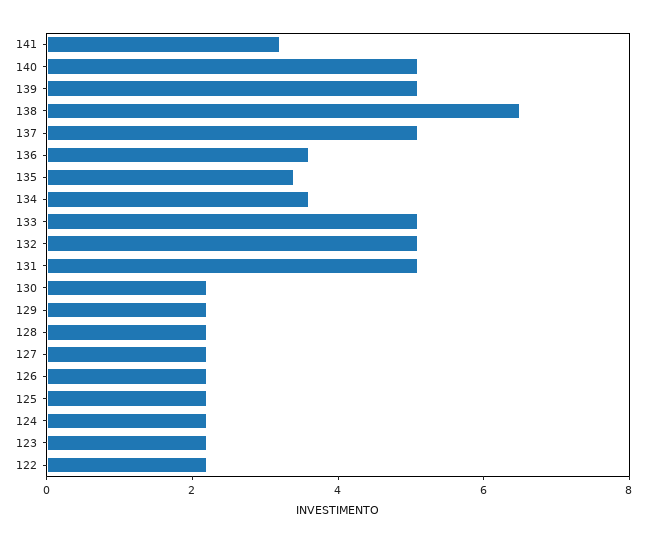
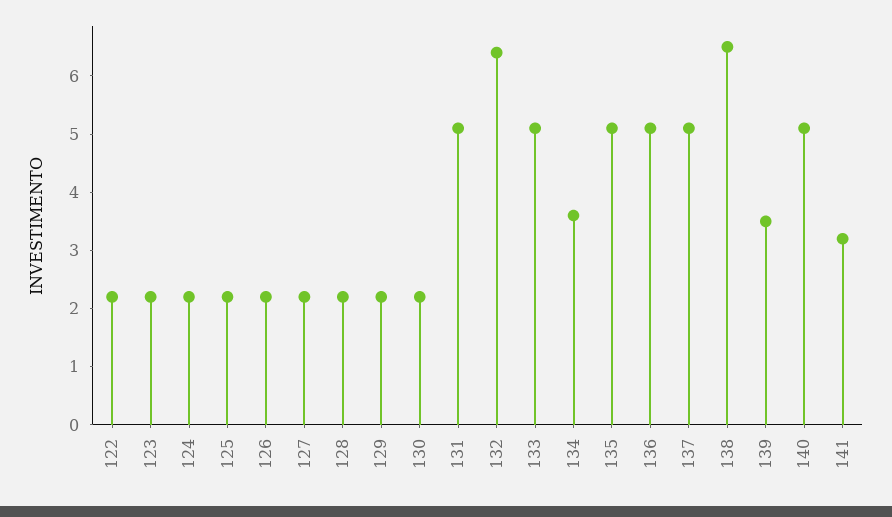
  {
    "141": 3,
    "140": 5,
-   "139": 5,
+   "139": 3.5,
    "138": 6.5,
    "137": 5,
-   "136": 3.5,
+   "136": 5,
-   "135": 3.5,
+   "135": 5,
    "134": 3.5,
    "133": 5,
-   "132": 5,
+   "132": 6.5,
    "131": 5,
    "130": 2,
    "129": 2,
    "128": 2,
    "127": 2,
    "126": 2,
    "125": 2,
    "124": 2,
    "123": 2,
    "122": 2
  }

